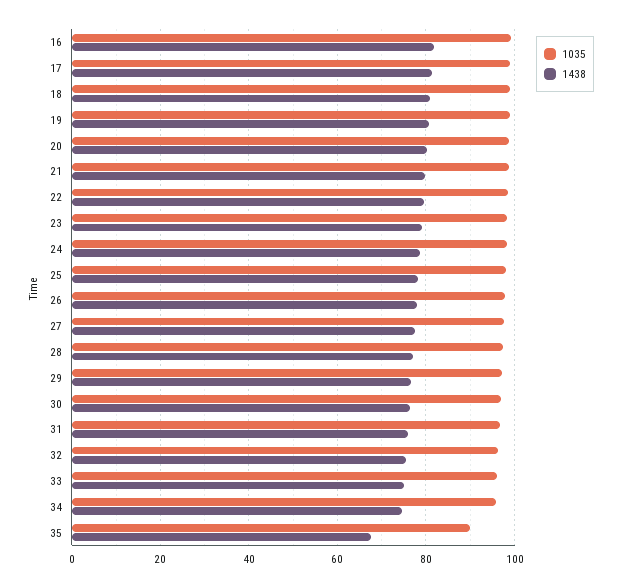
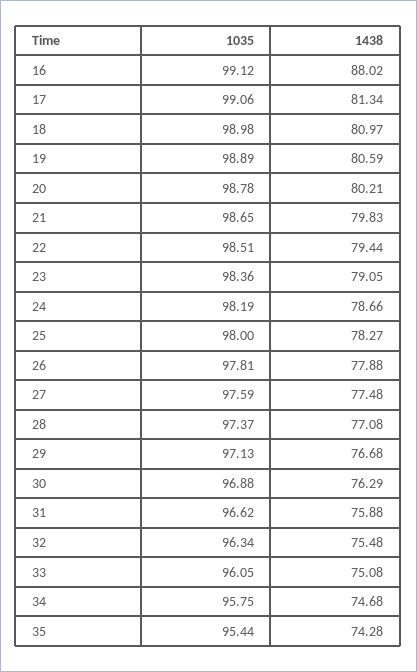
  {
    "1035": {
      "16": 99.12,
      "17": 99.06,
      "18": 98.98,
      "19": 98.89,
      "20": 98.78,
      "21": 98.65,
      "22": 98.51,
      "23": 98.36,
      "24": 98.19,
      "25": 98,
      "26": 97.81,
      "27": 97.59,
      "28": 97.37,
      "29": 97.13,
      "30": 96.88,
      "31": 96.62,
      "32": 96.34,
      "33": 96.05,
      "34": 95.75,
-     "35": 90
+     "35": 95.44
    },
    "1438": {
-     "16": 82,
+     "16": 88.02,
      "17": 81.34,
      "18": 80.97,
      "19": 80.59,
      "20": 80.21,
      "21": 79.83,
      "22": 79.44,
      "23": 79.05,
      "24": 78.66,
      "25": 78.27,
      "26": 77.88,
      "27": 77.48,
      "28": 77.08,
      "29": 76.68,
      "30": 76.29,
      "31": 75.88,
      "32": 75.48,
      "33": 75.08,
      "34": 74.68,
-     "35": 68
+     "35": 74.28
    }
  }

